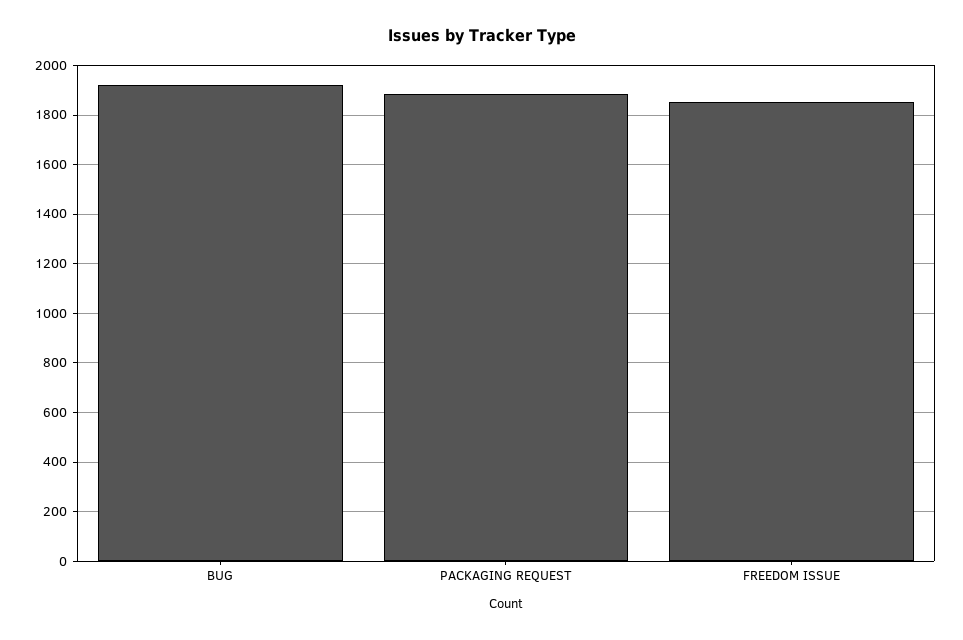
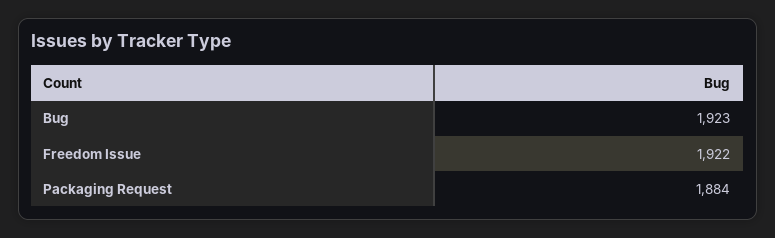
  {
    "BUG": 1923,
    "PACKAGING REQUEST": 1884,
-   "FREEDOM ISSUE": 1850
+   "FREEDOM ISSUE": 1922
  }

